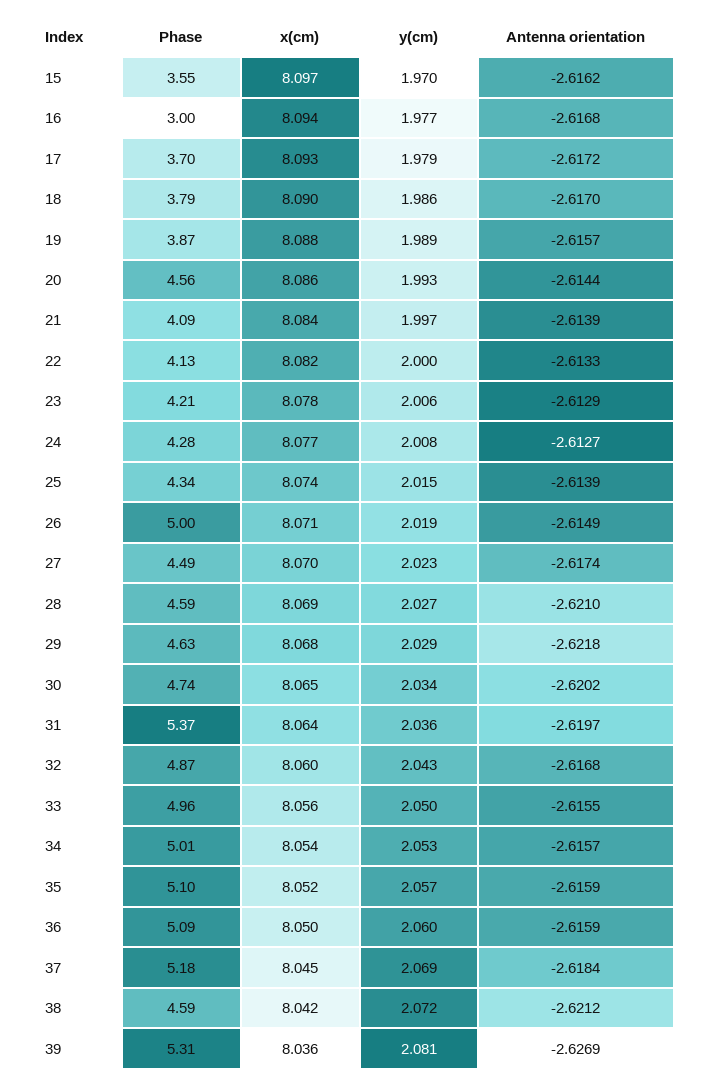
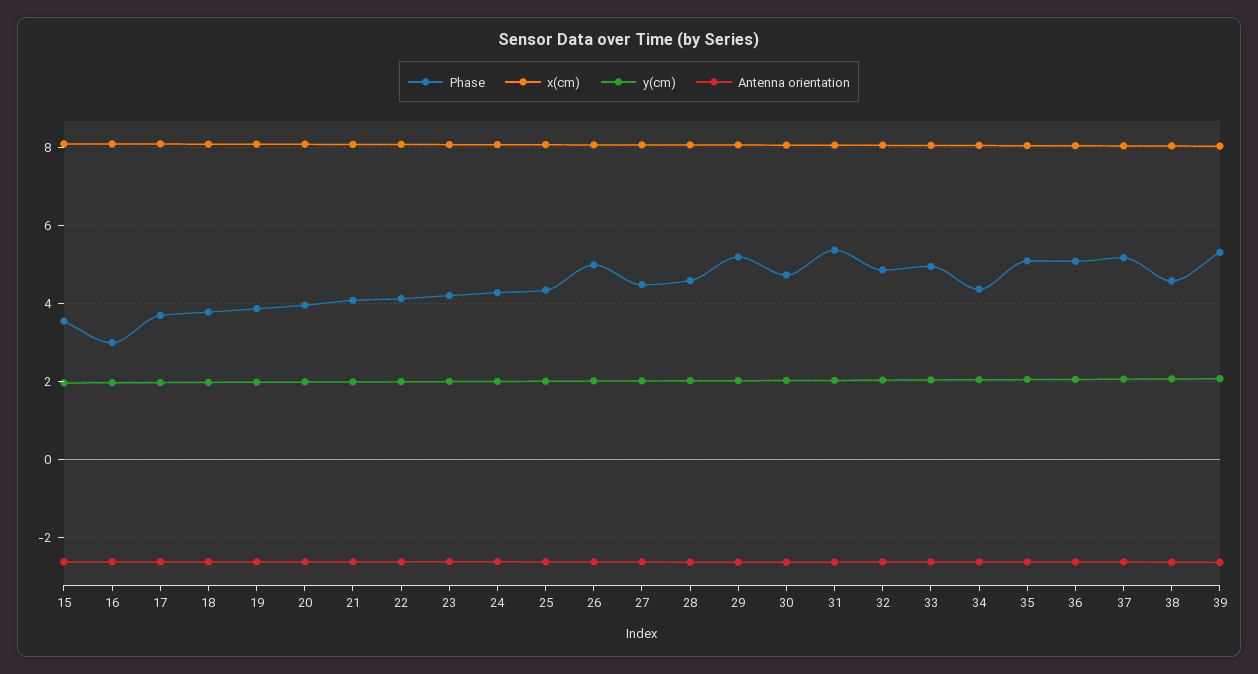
  {
    "Phase": {
      "15": 3.55,
      "16": 3,
      "17": 3.7,
      "18": 3.79,
      "19": 3.87,
-     "20": 4.56,
+     "20": 4,
      "21": 4.09,
      "22": 4.13,
      "23": 4.21,
      "24": 4.28,
      "25": 4.34,
      "26": 5,
      "27": 4.49,
      "28": 4.59,
-     "29": 4.63,
+     "29": 5.2,
      "30": 4.74,
      "31": 5.37,
      "32": 4.87,
      "33": 4.96,
-     "34": 5.01,
+     "34": 4.4,
      "35": 5.1,
      "36": 5.09,
      "37": 5.18,
      "38": 4.59,
      "39": 5.31
    },
    "x(cm)": {
      "15": 8.097,
      "16": 8.094,
      "17": 8.093,
      "18": 8.09,
      "19": 8.088,
      "20": 8.086,
      "21": 8.084,
      "22": 8.082,
      "23": 8.078,
      "24": 8.077,
      "25": 8.074,
      "26": 8.071,
      "27": 8.07,
      "28": 8.069,
      "29": 8.068,
      "30": 8.065,
      "31": 8.064,
      "32": 8.06,
      "33": 8.056,
      "34": 8.054,
      "35": 8.052,
      "36": 8.05,
      "37": 8.045,
      "38": 8.042,
      "39": 8.036
    },
    "y(cm)": {
      "15": 1.97,
      "16": 1.977,
      "17": 1.979,
      "18": 1.986,
      "19": 1.989,
      "20": 1.993,
      "21": 1.997,
      "22": 2,
      "23": 2.006,
      "24": 2.008,
      "25": 2.015,
      "26": 2.019,
      "27": 2.023,
      "28": 2.027,
      "29": 2.029,
      "30": 2.034,
      "31": 2.036,
      "32": 2.043,
      "33": 2.05,
      "34": 2.053,
      "35": 2.057,
      "36": 2.06,
      "37": 2.069,
      "38": 2.072,
      "39": 2.081
    },
    "Antenna orientation": {
      "15": -2.6162,
      "16": -2.6168,
      "17": -2.6172,
      "18": -2.617,
      "19": -2.6157,
      "20": -2.6144,
      "21": -2.6139,
      "22": -2.6133,
      "23": -2.6129,
      "24": -2.6127,
      "25": -2.6139,
      "26": -2.6149,
      "27": -2.6174,
      "28": -2.621,
      "29": -2.6218,
      "30": -2.6202,
      "31": -2.6197,
      "32": -2.6168,
      "33": -2.6155,
      "34": -2.6157,
      "35": -2.6159,
      "36": -2.6159,
      "37": -2.6184,
      "38": -2.6212,
      "39": -2.6269
    }
  }

